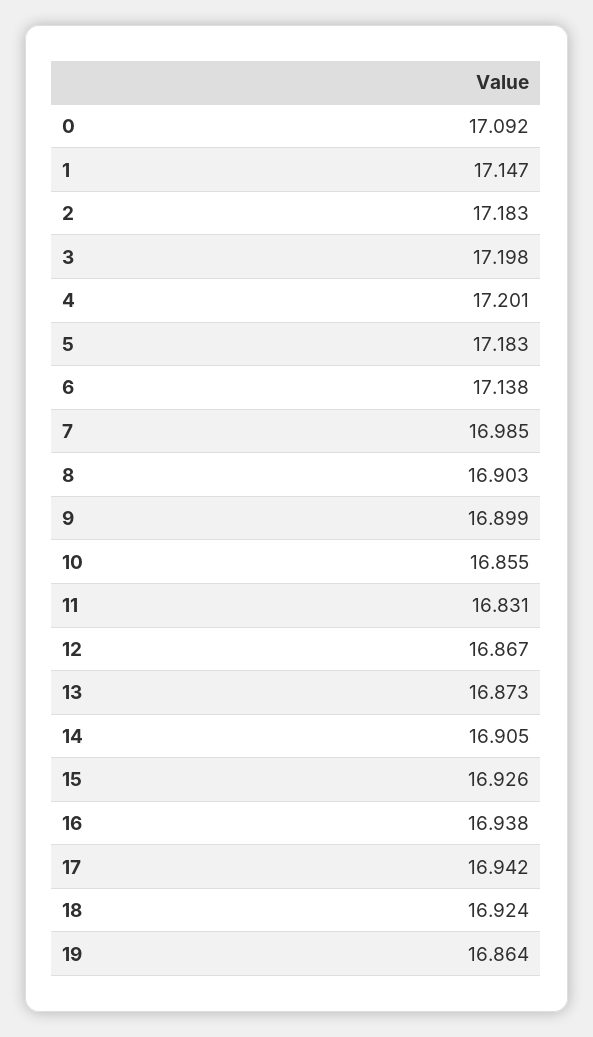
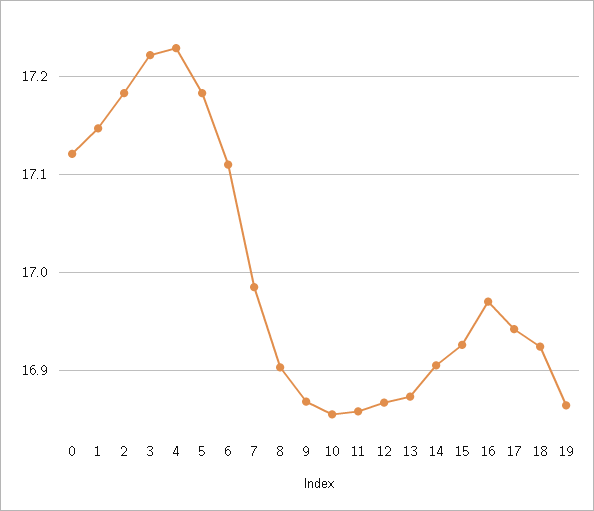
  {
-   "0": 17.092,
+   "0": 17.12,
    "1": 17.147,
    "2": 17.183,
-   "3": 17.198,
+   "3": 17.22,
-   "4": 17.201,
+   "4": 17.23,
    "5": 17.183,
-   "6": 17.138,
+   "6": 17.11,
    "7": 16.985,
    "8": 16.903,
-   "9": 16.899,
+   "9": 16.87,
    "10": 16.855,
-   "11": 16.831,
+   "11": 16.86,
    "12": 16.867,
    "13": 16.873,
    "14": 16.905,
    "15": 16.926,
-   "16": 16.938,
+   "16": 16.97,
    "17": 16.942,
    "18": 16.924,
    "19": 16.864
  }

